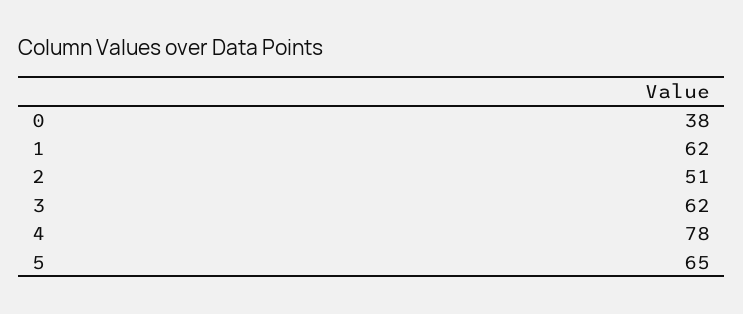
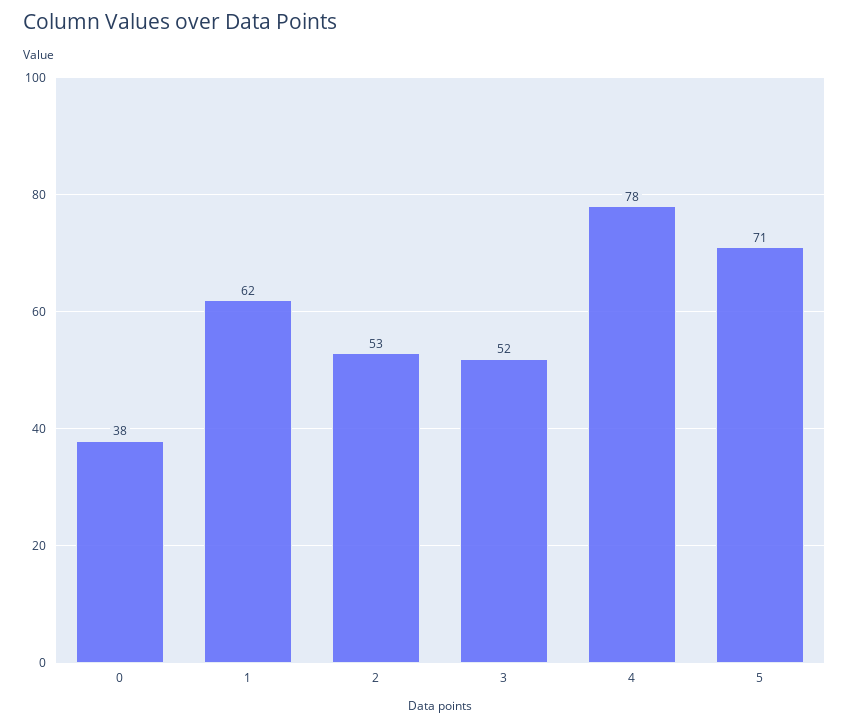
  {
    "0": 38,
    "1": 62,
-   "2": 51,
+   "2": 53,
-   "3": 62,
+   "3": 52,
    "4": 78,
-   "5": 65
+   "5": 71
  }

